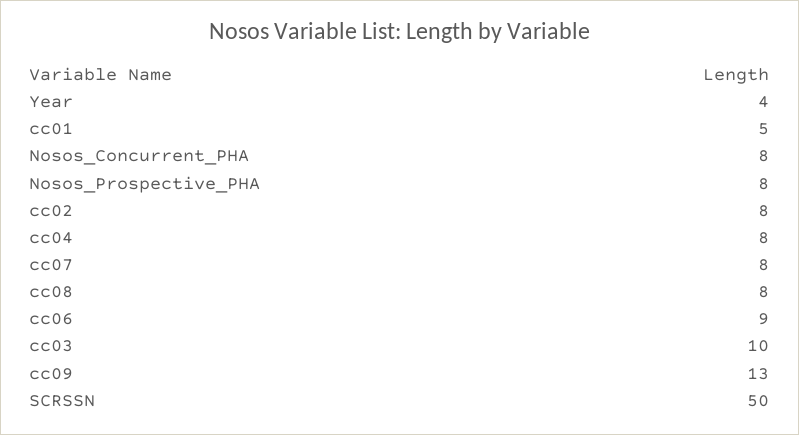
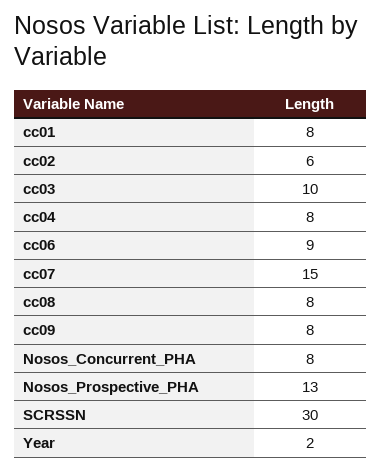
  {
-   "Year": 4,
+   "Year": 2,
-   "cc01": 5,
+   "cc01": 8,
    "Nosos_Concurrent_PHA": 8,
-   "Nosos_Prospective_PHA": 8,
+   "Nosos_Prospective_PHA": 13,
-   "cc02": 8,
+   "cc02": 6,
    "cc04": 8,
-   "cc07": 8,
+   "cc07": 15,
    "cc08": 8,
    "cc06": 9,
    "cc03": 10,
-   "cc09": 13,
+   "cc09": 8,
-   "SCRSSN": 50
+   "SCRSSN": 30
  }

